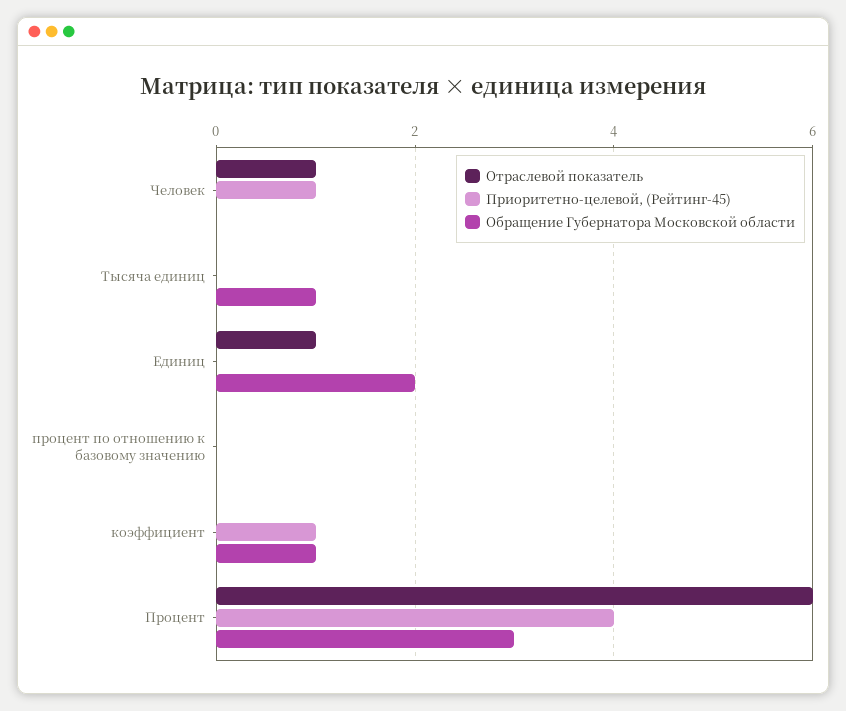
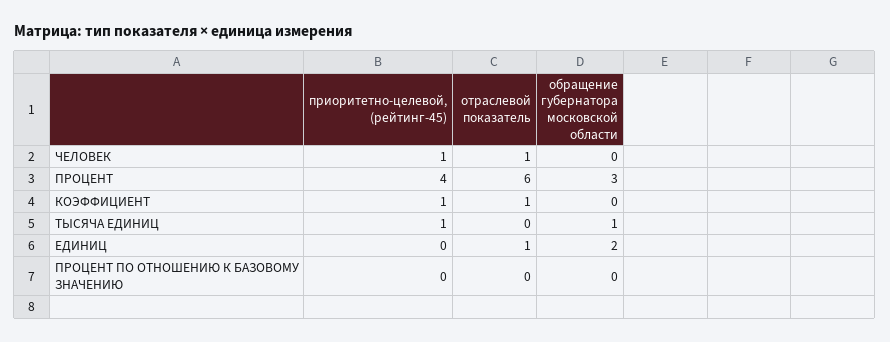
  {
    "Отраслевой показатель": {
      "Человек": 1,
      "Тысяча единиц": 0,
      "Единиц": 1,
      "процент по отношению к базовому значению": 0,
-     "коэффициент": 0,
+     "коэффициент": 1,
      "Процент": 6
    },
    "Приоритетно-целевой, (Рейтинг-45)": {
      "Человек": 1,
-     "Тысяча единиц": 0,
+     "Тысяча единиц": 1,
      "Единиц": 0,
      "процент по отношению к базовому значению": 0,
      "коэффициент": 1,
      "Процент": 4
    },
    "Обращение Губернатора Московской области": {
      "Человек": 0,
      "Тысяча единиц": 1,
      "Единиц": 2,
      "процент по отношению к базовому значению": 0,
-     "коэффициент": 1,
+     "коэффициент": 0,
      "Процент": 3
    }
  }

